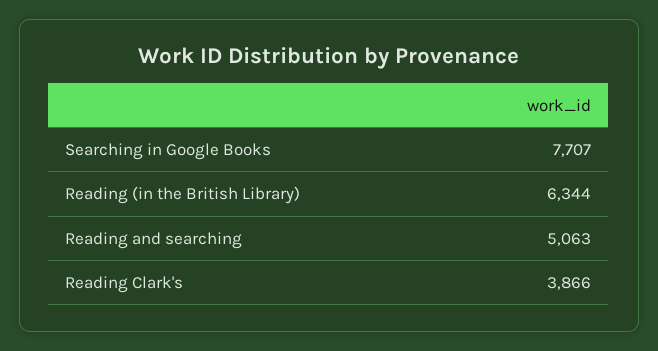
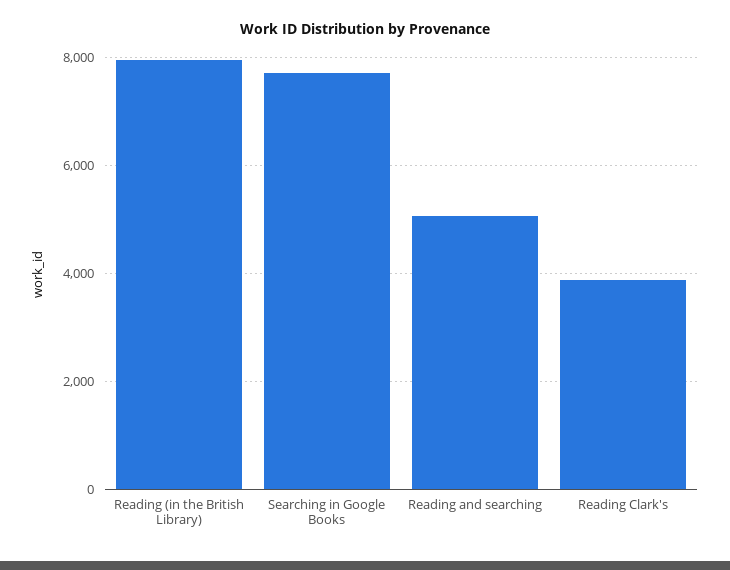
  {
    "Searching in Google Books": 7707,
-   "Reading (in the British Library)": 6344,
+   "Reading (in the British Library)": 8000,
    "Reading and searching": 5063,
    "Reading Clark's": 3866
  }

